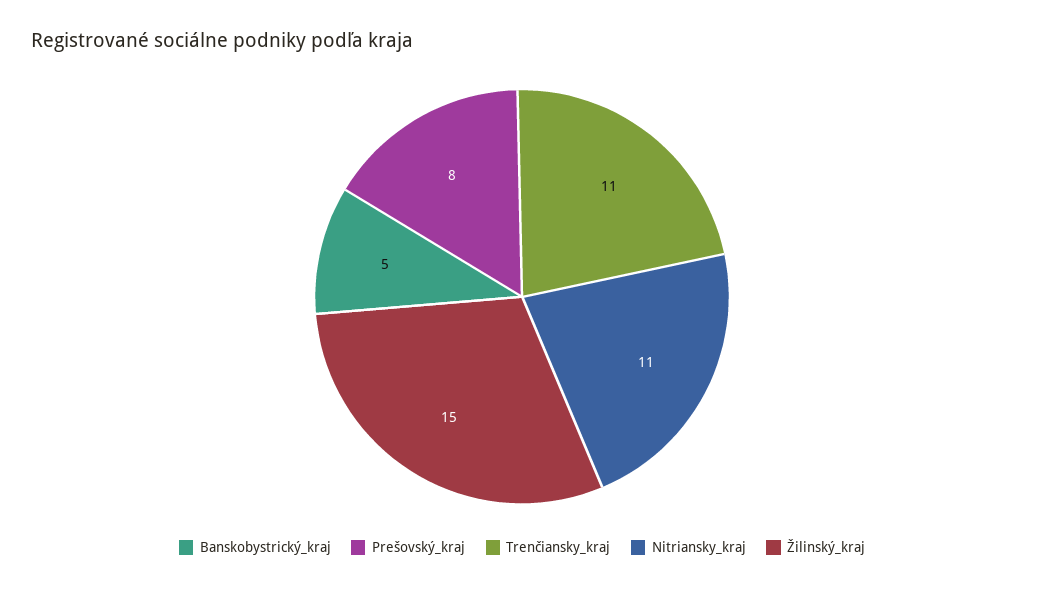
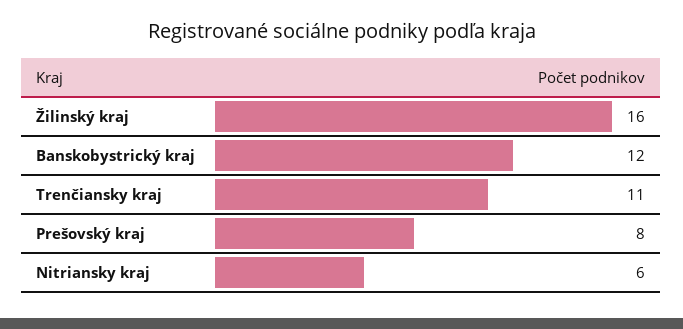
  {
-   "Banskobystrický_kraj": 5,
+   "Banskobystrický_kraj": 12,
    "Prešovský_kraj": 8,
    "Trenčiansky_kraj": 11,
-   "Nitriansky_kraj": 11,
+   "Nitriansky_kraj": 6,
-   "Žilinský_kraj": 15
+   "Žilinský_kraj": 16
  }

